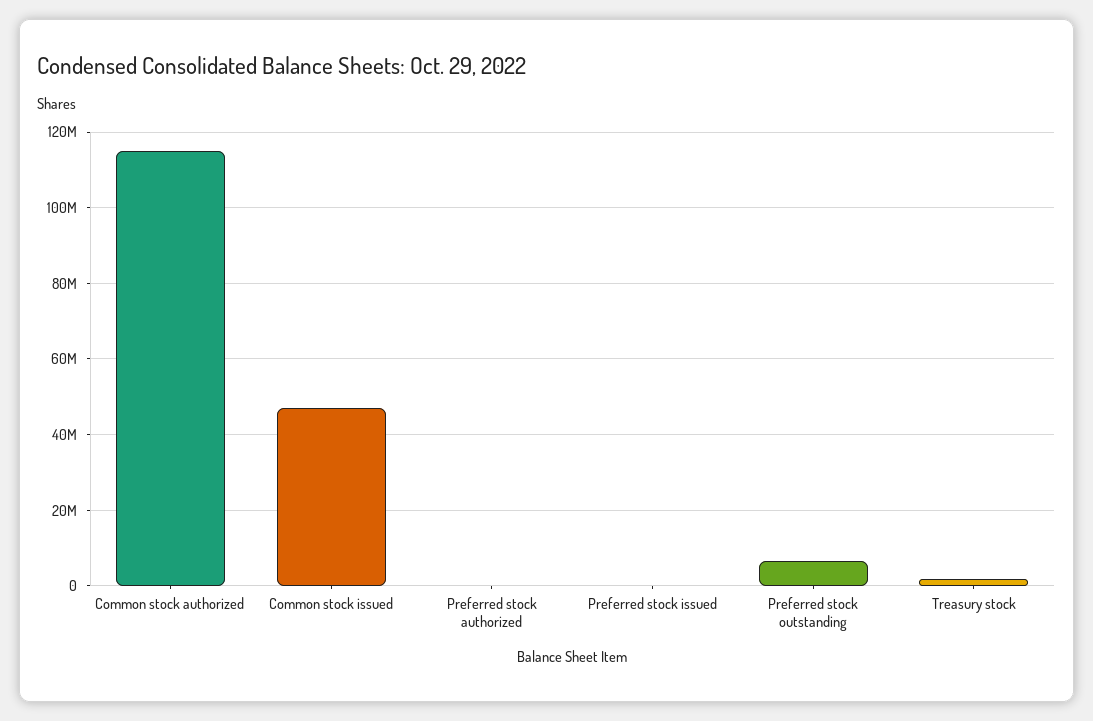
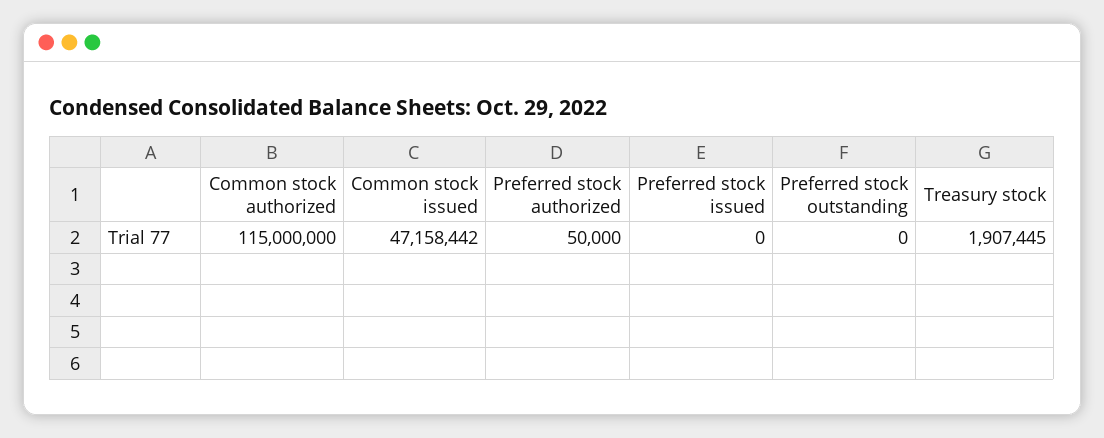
  {
    "Common stock authorized": 115000000,
    "Common stock issued": 47158442,
    "Preferred stock authorized": 50000,
    "Preferred stock issued": 0,
-   "Preferred stock outstanding": 6000000,
+   "Preferred stock outstanding": 0,
    "Treasury stock": 1907445
  }

